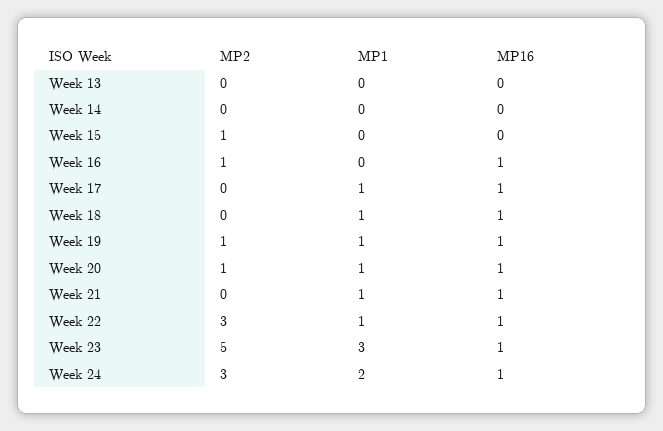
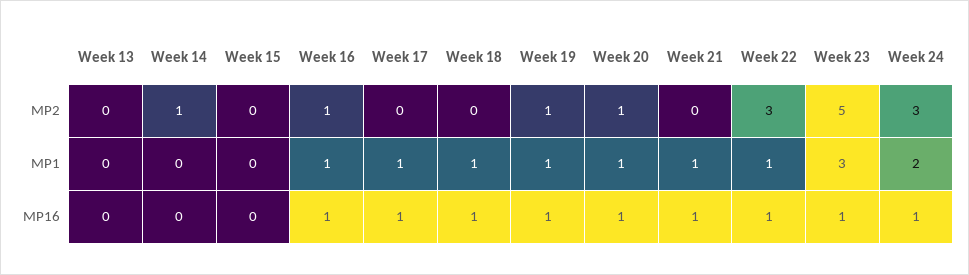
  {
    "MP2": {
      "Week 13": 0,
-     "Week 14": 0,
+     "Week 14": 1,
-     "Week 15": 1,
+     "Week 15": 0,
      "Week 16": 1,
      "Week 17": 0,
      "Week 18": 0,
      "Week 19": 1,
      "Week 20": 1,
      "Week 21": 0,
      "Week 22": 3,
      "Week 23": 5,
      "Week 24": 3
    },
    "MP1": {
      "Week 13": 0,
      "Week 14": 0,
      "Week 15": 0,
-     "Week 16": 0,
+     "Week 16": 1,
      "Week 17": 1,
      "Week 18": 1,
      "Week 19": 1,
      "Week 20": 1,
      "Week 21": 1,
      "Week 22": 1,
      "Week 23": 3,
      "Week 24": 2
    },
    "MP16": {
      "Week 13": 0,
      "Week 14": 0,
      "Week 15": 0,
      "Week 16": 1,
      "Week 17": 1,
      "Week 18": 1,
      "Week 19": 1,
      "Week 20": 1,
      "Week 21": 1,
      "Week 22": 1,
      "Week 23": 1,
      "Week 24": 1
    }
  }

